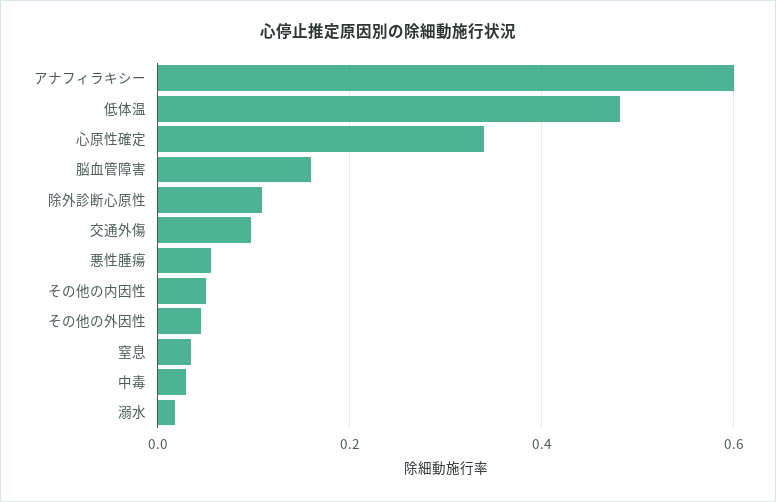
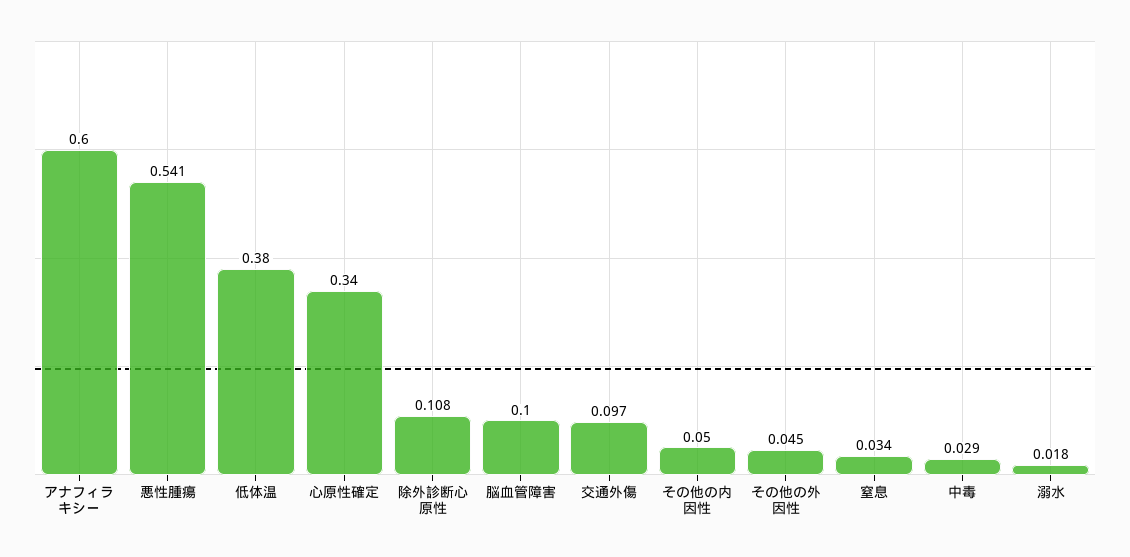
  {
    "アナフィラキシー": 0.6,
-   "低体温": 0.48,
+   "低体温": 0.38,
    "心原性確定": 0.34,
-   "脳血管障害": 0.16,
+   "脳血管障害": 0.1,
    "除外診断心原性": 0.108,
    "交通外傷": 0.097,
-   "悪性腫瘍": 0.06,
+   "悪性腫瘍": 0.541,
    "その他の内因性": 0.05,
    "その他の外因性": 0.045,
    "窒息": 0.034,
    "中毒": 0.029,
    "溺水": 0.018
  }

